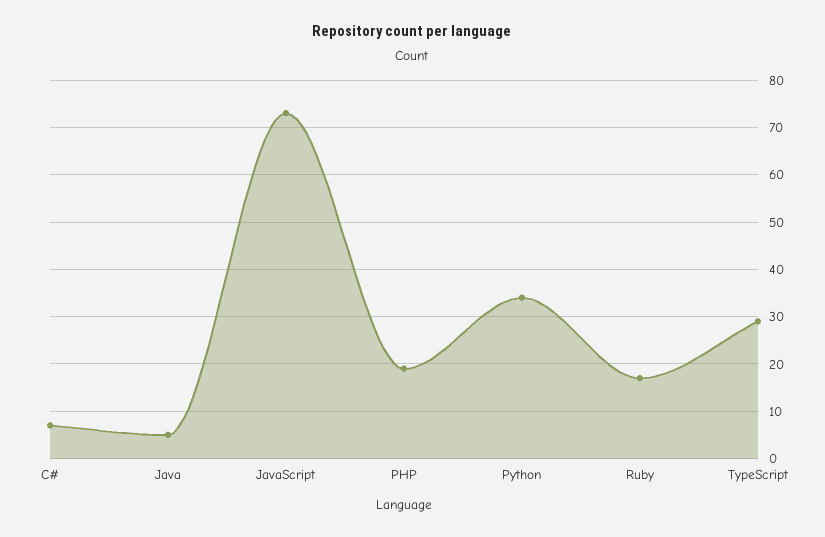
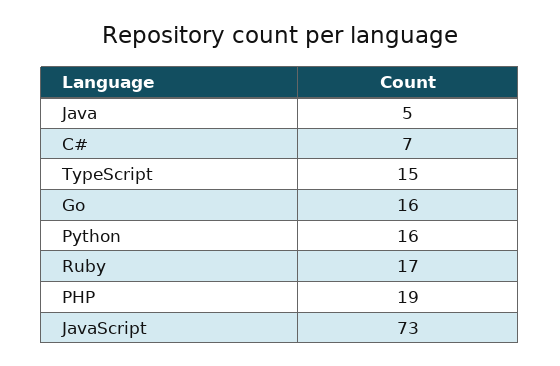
  {
    "C#": 7,
    "Java": 5,
    "JavaScript": 73,
    "PHP": 19,
-   "Python": 35,
+   "Python": 16,
    "Ruby": 17,
-   "TypeScript": 30
+   "TypeScript": 15,
+   "Go": 16
  }

